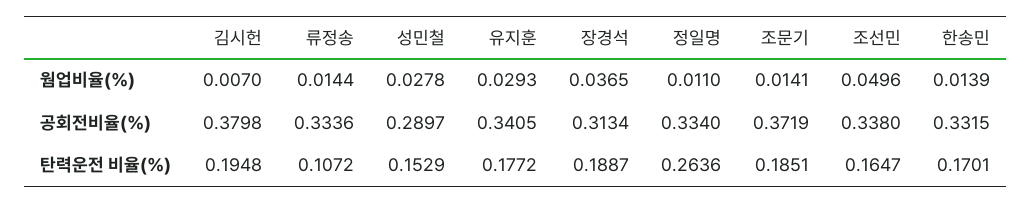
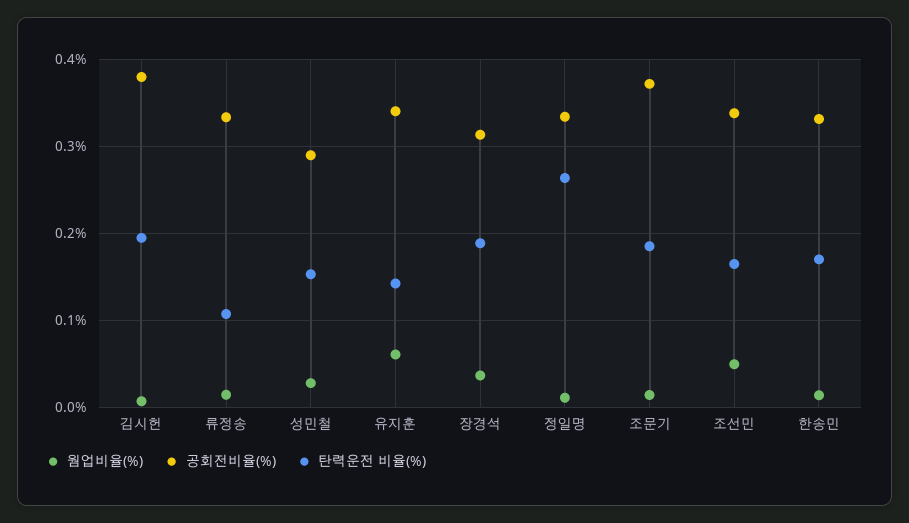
  {
    "웜업비율(%)": {
      "김시헌": 0.007,
      "류정송": 0.0144,
      "성민철": 0.0278,
-     "유지훈": 0.0293,
+     "유지훈": 0.06,
      "장경석": 0.0365,
      "정일명": 0.011,
      "조문기": 0.0141,
      "조선민": 0.0496,
      "한송민": 0.0139
    },
    "공회전비율(%)": {
      "김시헌": 0.3798,
      "류정송": 0.3336,
      "성민철": 0.2897,
      "유지훈": 0.3405,
      "장경석": 0.3134,
      "정일명": 0.334,
      "조문기": 0.3719,
      "조선민": 0.338,
      "한송민": 0.3315
    },
    "탄력운전 비율(%)": {
      "김시헌": 0.1948,
      "류정송": 0.1072,
      "성민철": 0.1529,
-     "유지훈": 0.1772,
+     "유지훈": 0.14,
      "장경석": 0.1887,
      "정일명": 0.2636,
      "조문기": 0.1851,
      "조선민": 0.1647,
      "한송민": 0.1701
    }
  }

